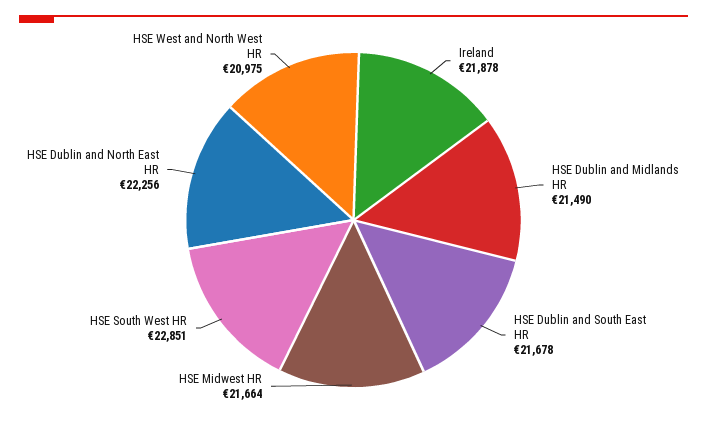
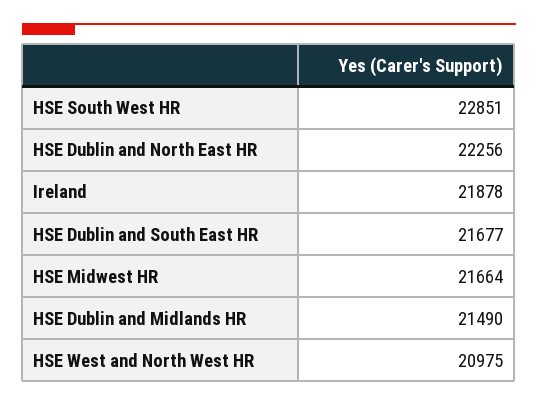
  {
    "Ireland": 21878,
    "HSE Dublin and Midlands HR": 21490,
-   "HSE Dublin and South East HR": 21678,
+   "HSE Dublin and South East HR": 21677,
    "HSE Midwest HR": 21664,
    "HSE South West HR": 22851,
    "HSE Dublin and North East HR": 22256,
    "HSE West and North West HR": 20975
  }

